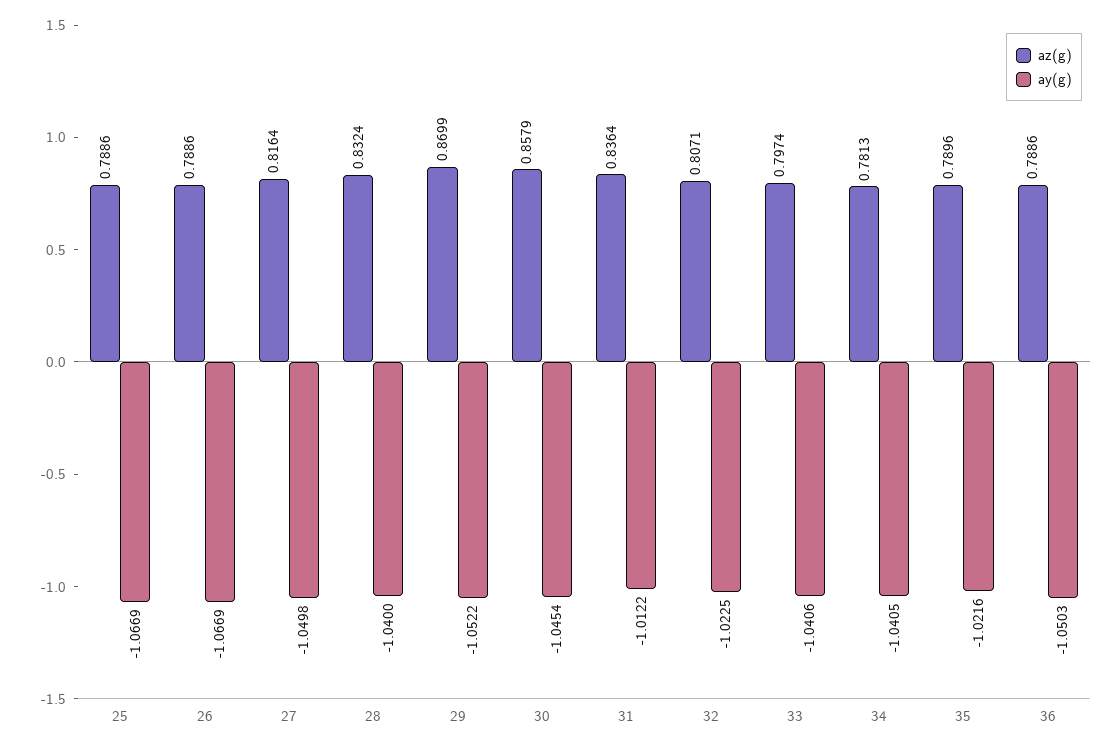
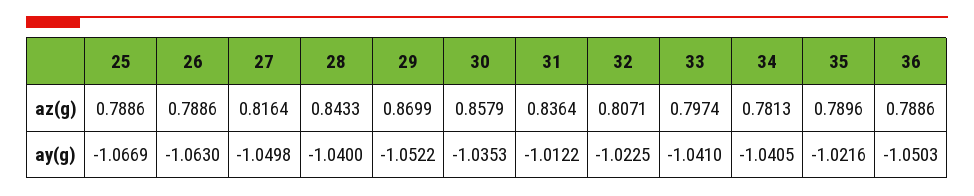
  {
    "az(g)": {
      "25": 0.7886,
      "26": 0.7886,
      "27": 0.8164,
-     "28": 0.8324,
+     "28": 0.8433,
      "29": 0.8699,
      "30": 0.8579,
      "31": 0.8364,
      "32": 0.8071,
      "33": 0.7974,
      "34": 0.7813,
      "35": 0.7896,
      "36": 0.7886
    },
    "ay(g)": {
      "25": -1.0669,
-     "26": -1.0669,
+     "26": -1.063,
      "27": -1.0498,
      "28": -1.04,
      "29": -1.0522,
-     "30": -1.0454,
+     "30": -1.0353,
      "31": -1.0122,
      "32": -1.0225,
-     "33": -1.0406,
+     "33": -1.041,
      "34": -1.0405,
      "35": -1.0216,
      "36": -1.0503
    }
  }

